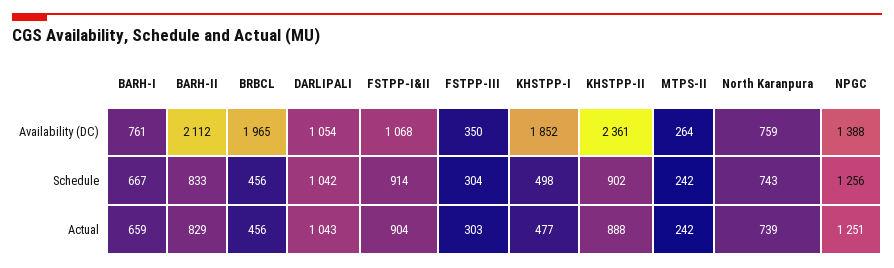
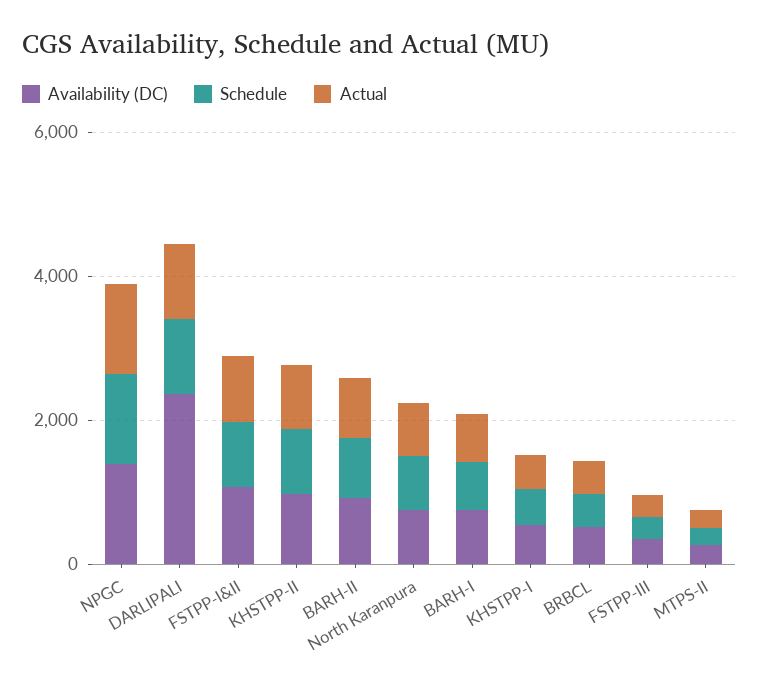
  {
    "Availability (DC)": {
      "BARH-I": 761,
-     "BARH-II": 2112,
+     "BARH-II": 1000,
-     "BRBCL": 1965,
+     "BRBCL": 500,
-     "DARLIPALI": 1054,
+     "DARLIPALI": 2500,
      "FSTPP-I&II": 1068,
      "FSTPP-III": 350,
-     "KHSTPP-I": 1852,
+     "KHSTPP-I": 500,
-     "KHSTPP-II": 2361,
+     "KHSTPP-II": 1000,
      "MTPS-II": 264,
      "North Karanpura": 759,
      "NPGC": 1388
    },
    "Schedule": {
      "BARH-I": 667,
      "BARH-II": 833,
      "BRBCL": 456,
      "DARLIPALI": 1042,
      "FSTPP-I&II": 914,
      "FSTPP-III": 304,
      "KHSTPP-I": 498,
      "KHSTPP-II": 902,
      "MTPS-II": 242,
      "North Karanpura": 743,
      "NPGC": 1256
    },
    "Actual": {
      "BARH-I": 659,
      "BARH-II": 829,
      "BRBCL": 456,
      "DARLIPALI": 1043,
      "FSTPP-I&II": 904,
      "FSTPP-III": 303,
      "KHSTPP-I": 477,
      "KHSTPP-II": 888,
      "MTPS-II": 242,
      "North Karanpura": 739,
      "NPGC": 1251
    }
  }

